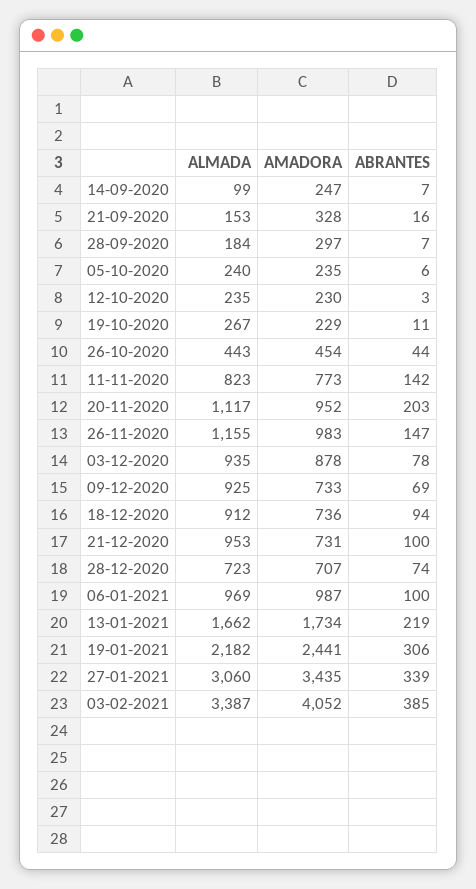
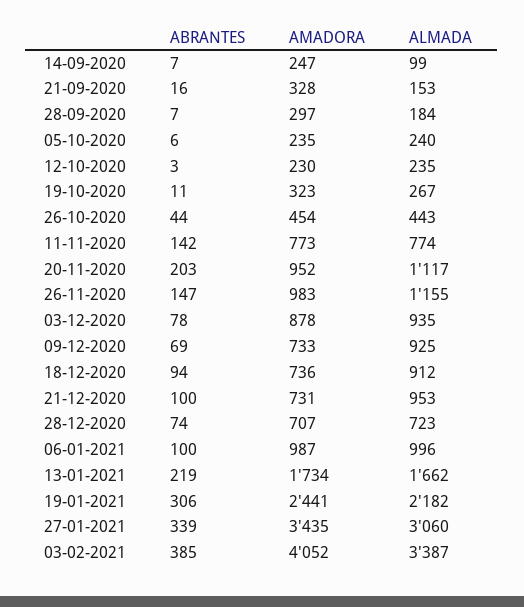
  {
    "ALMADA": {
      "14-09-2020": 99,
      "21-09-2020": 153,
      "28-09-2020": 184,
      "05-10-2020": 240,
      "12-10-2020": 235,
      "19-10-2020": 267,
      "26-10-2020": 443,
-     "11-11-2020": 823,
+     "11-11-2020": 774,
      "20-11-2020": 1117,
      "26-11-2020": 1155,
      "03-12-2020": 935,
      "09-12-2020": 925,
      "18-12-2020": 912,
      "21-12-2020": 953,
      "28-12-2020": 723,
-     "06-01-2021": 969,
+     "06-01-2021": 996,
      "13-01-2021": 1662,
      "19-01-2021": 2182,
      "27-01-2021": 3060,
      "03-02-2021": 3387
    },
    "AMADORA": {
      "14-09-2020": 247,
      "21-09-2020": 328,
      "28-09-2020": 297,
      "05-10-2020": 235,
      "12-10-2020": 230,
-     "19-10-2020": 229,
+     "19-10-2020": 323,
      "26-10-2020": 454,
      "11-11-2020": 773,
      "20-11-2020": 952,
      "26-11-2020": 983,
      "03-12-2020": 878,
      "09-12-2020": 733,
      "18-12-2020": 736,
      "21-12-2020": 731,
      "28-12-2020": 707,
      "06-01-2021": 987,
      "13-01-2021": 1734,
      "19-01-2021": 2441,
      "27-01-2021": 3435,
      "03-02-2021": 4052
    },
    "ABRANTES": {
      "14-09-2020": 7,
      "21-09-2020": 16,
      "28-09-2020": 7,
      "05-10-2020": 6,
      "12-10-2020": 3,
      "19-10-2020": 11,
      "26-10-2020": 44,
      "11-11-2020": 142,
      "20-11-2020": 203,
      "26-11-2020": 147,
      "03-12-2020": 78,
      "09-12-2020": 69,
      "18-12-2020": 94,
      "21-12-2020": 100,
      "28-12-2020": 74,
      "06-01-2021": 100,
      "13-01-2021": 219,
      "19-01-2021": 306,
      "27-01-2021": 339,
      "03-02-2021": 385
    }
  }

